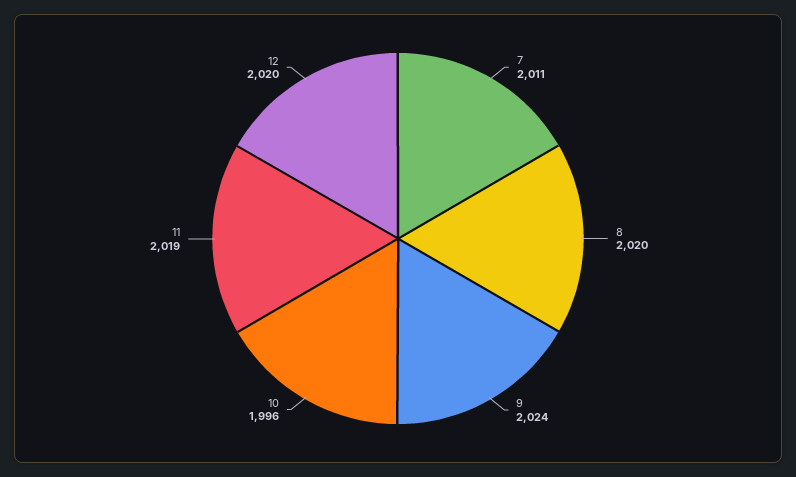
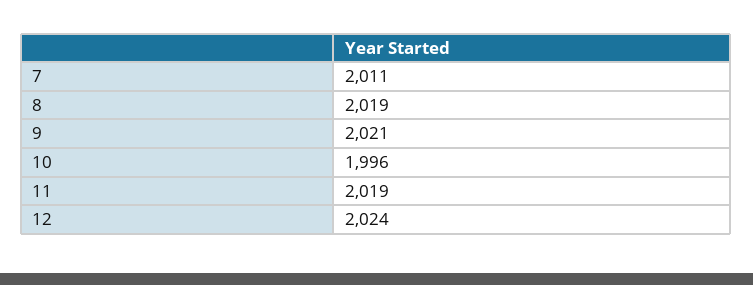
  {
    "7": 2011,
-   "8": 2020,
+   "8": 2019,
-   "9": 2024,
+   "9": 2021,
    "10": 1996,
    "11": 2019,
-   "12": 2020
+   "12": 2024
  }

